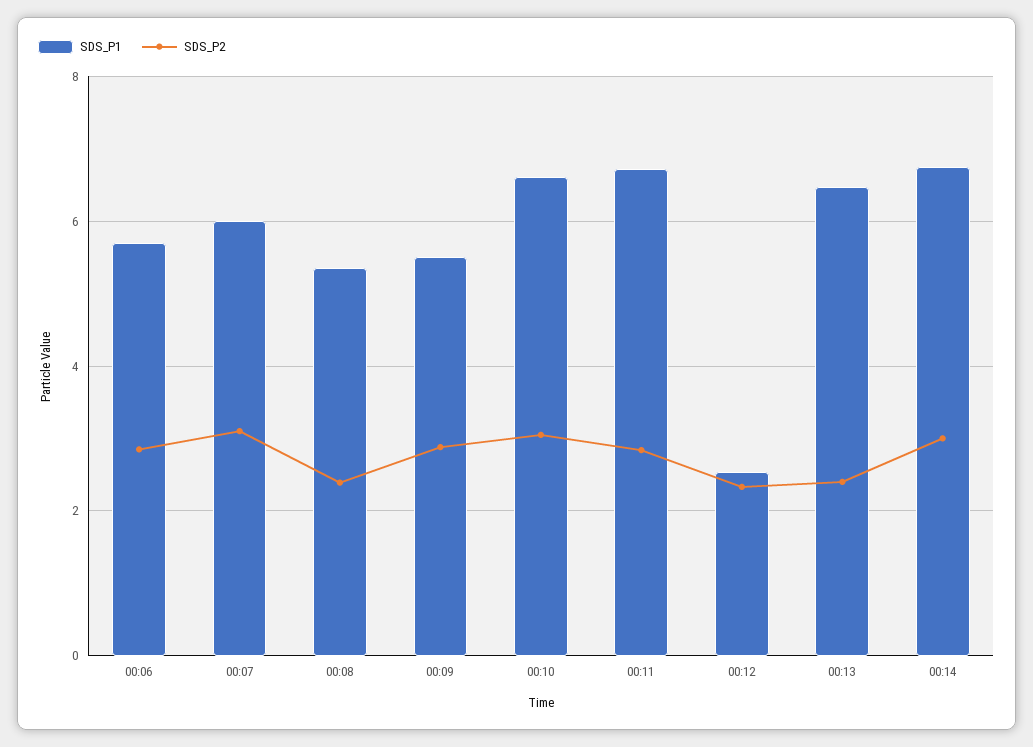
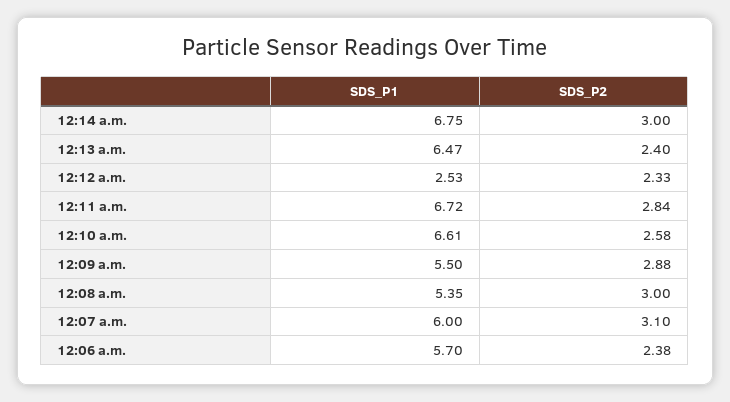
  {
    "SDS_P1": {
      "00:06": 5.7,
      "00:07": 6,
      "00:08": 5.35,
      "00:09": 5.5,
      "00:10": 6.61,
      "00:11": 6.72,
      "00:12": 2.53,
      "00:13": 6.47,
      "00:14": 6.75
    },
    "SDS_P2": {
-     "00:06": 2.8,
+     "00:06": 2.38,
      "00:07": 3.1,
-     "00:08": 2.4,
+     "00:08": 3,
      "00:09": 2.88,
-     "00:10": 3,
+     "00:10": 2.58,
      "00:11": 2.84,
      "00:12": 2.33,
      "00:13": 2.4,
      "00:14": 3
    }
  }

